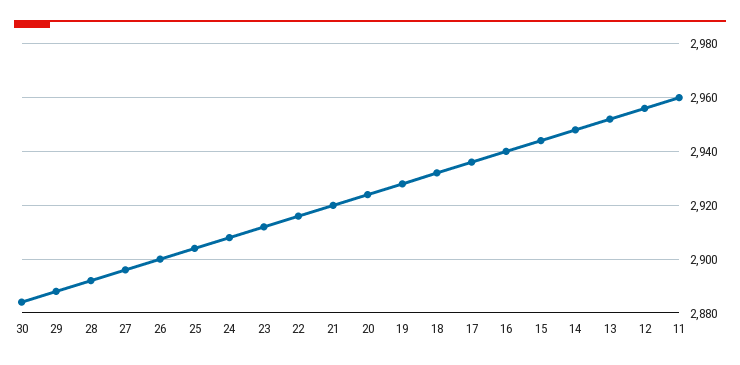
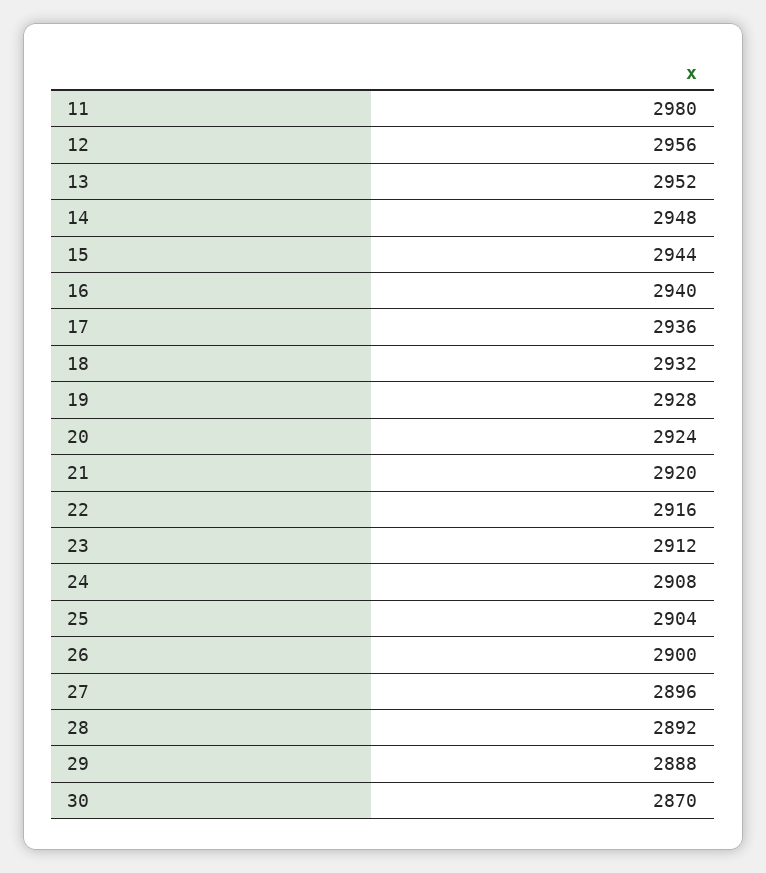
  {
-   "30": 2885,
+   "30": 2870,
    "29": 2888,
    "28": 2892,
    "27": 2896,
    "26": 2900,
    "25": 2904,
    "24": 2908,
    "23": 2912,
    "22": 2916,
    "21": 2920,
    "20": 2924,
    "19": 2928,
    "18": 2932,
    "17": 2936,
    "16": 2940,
    "15": 2944,
    "14": 2948,
    "13": 2952,
    "12": 2956,
-   "11": 2960
+   "11": 2980
  }

